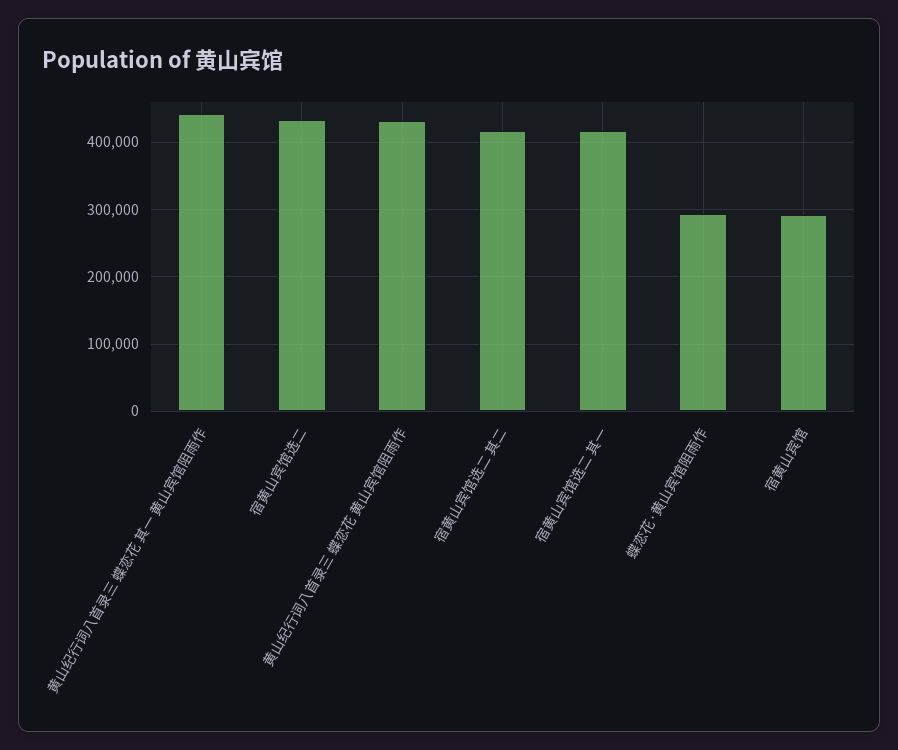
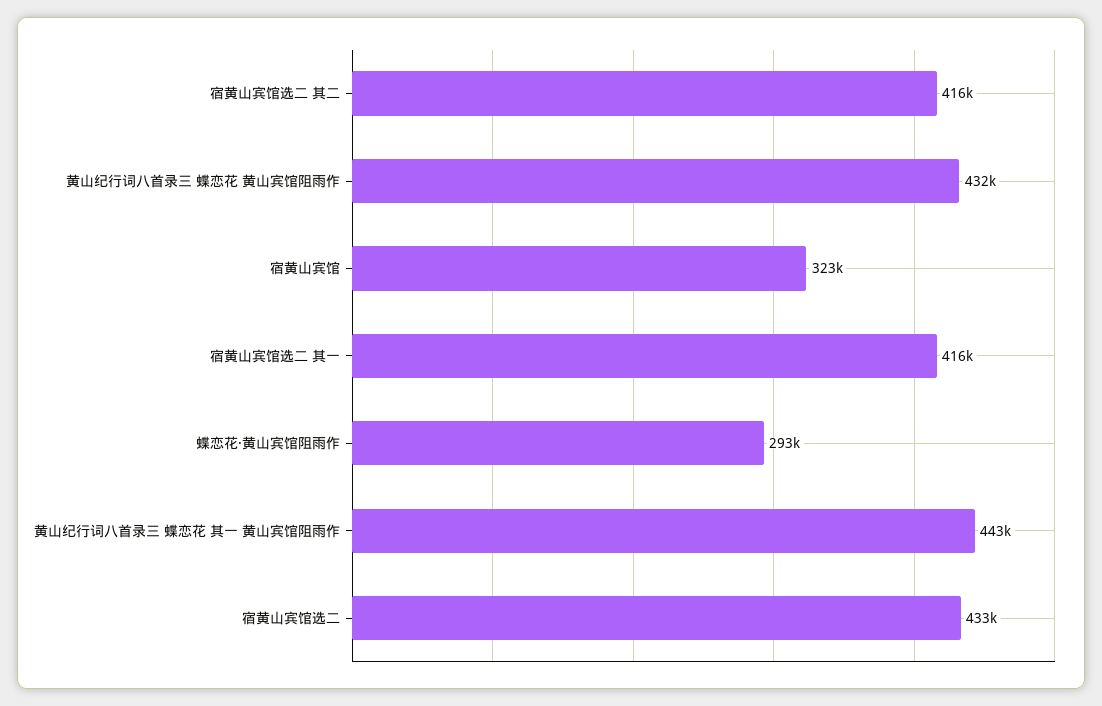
  {
    "黄山纪行词八首录三 蝶恋花 其一 黄山宾馆阻雨作": 443000,
    "宿黄山宾馆选二": 433000,
    "黄山纪行词八首录三 蝶恋花 黄山宾馆阻雨作": 432000,
    "宿黄山宾馆选二 其二": 416000,
    "宿黄山宾馆选二 其一": 416000,
    "蝶恋花·黄山宾馆阻雨作": 293000,
-   "宿黄山宾馆": 290000
+   "宿黄山宾馆": 323000
  }

